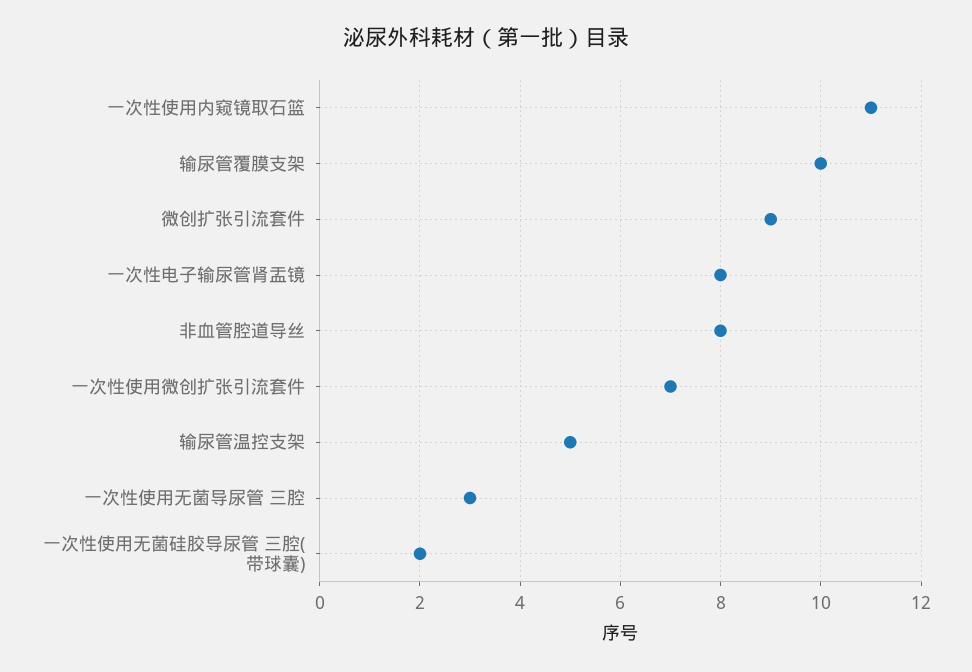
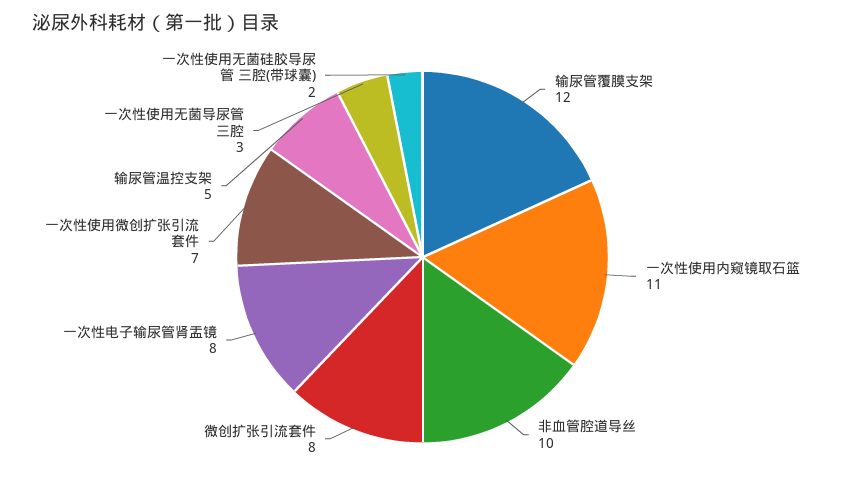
  {
    "一次性使用内窥镜取石篮": 11,
-   "输尿管覆膜支架": 10,
+   "输尿管覆膜支架": 12,
-   "微创扩张引流套件": 9,
+   "微创扩张引流套件": 8,
    "一次性电子输尿管肾盂镜": 8,
-   "非血管腔道导丝": 8,
+   "非血管腔道导丝": 10,
    "一次性使用微创扩张引流套件": 7,
    "输尿管温控支架": 5,
    "一次性使用无菌导尿管 三腔": 3,
    "一次性使用无菌硅胶导尿管 三腔(带球囊)": 2
  }

